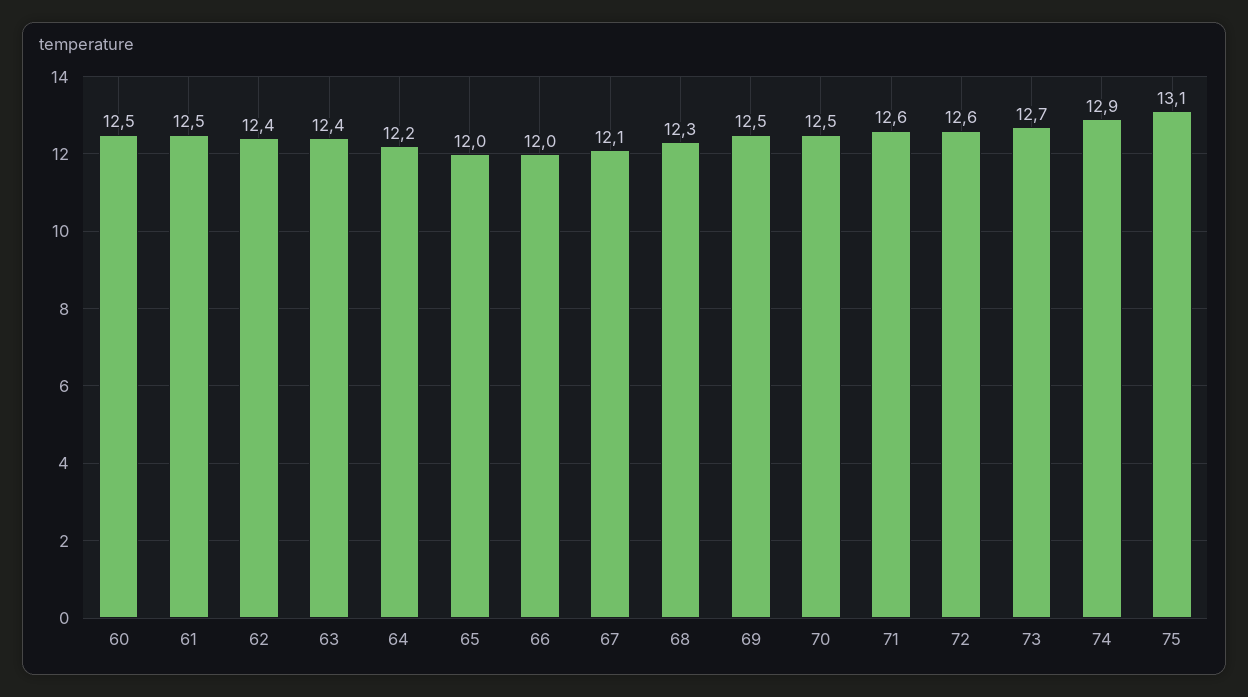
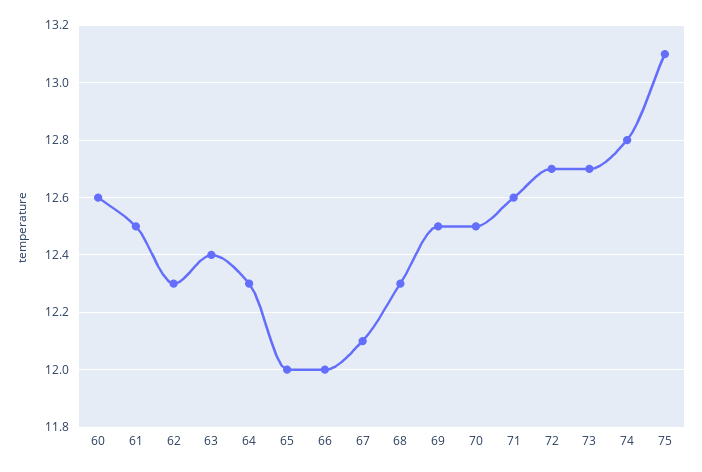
  {
-   "60": 12.5,
+   "60": 12.6,
    "61": 12.5,
-   "62": 12.4,
+   "62": 12.3,
    "63": 12.4,
-   "64": 12.2,
+   "64": 12.3,
    "65": 12,
    "66": 12,
    "67": 12.1,
    "68": 12.3,
    "69": 12.5,
    "70": 12.5,
    "71": 12.6,
-   "72": 12.6,
+   "72": 12.7,
    "73": 12.7,
-   "74": 12.9,
+   "74": 12.8,
    "75": 13.1
  }

